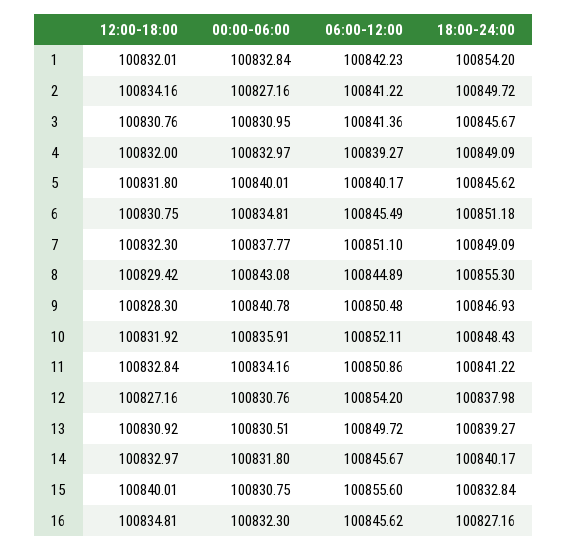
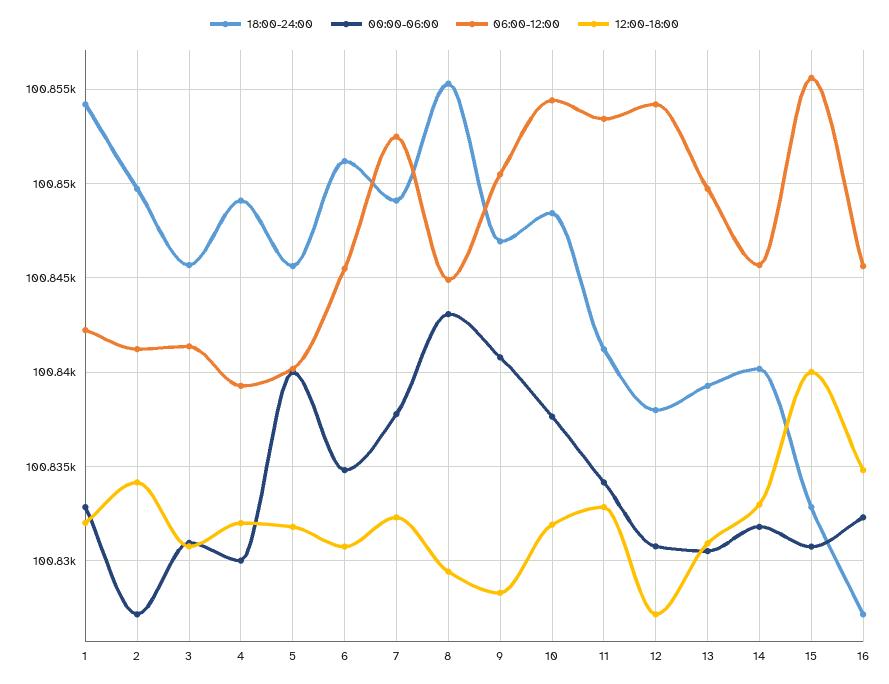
  {
    "12:00-18:00": {
      "1": 100832.01,
      "2": 100834.16,
      "3": 100830.76,
      "4": 100832,
      "5": 100831.8,
      "6": 100830.75,
      "7": 100832.3,
      "8": 100829.42,
      "9": 100828.3,
      "10": 100831.92,
      "11": 100832.84,
      "12": 100827.16,
      "13": 100830.92,
      "14": 100832.97,
      "15": 100840.01,
      "16": 100834.81
    },
    "00:00-06:00": {
      "1": 100832.84,
      "2": 100827.16,
      "3": 100830.95,
-     "4": 100832.97,
+     "4": 100830,
      "5": 100840.01,
      "6": 100834.81,
      "7": 100837.77,
      "8": 100843.08,
      "9": 100840.78,
-     "10": 100835.91,
+     "10": 100837.5,
      "11": 100834.16,
      "12": 100830.76,
      "13": 100830.51,
      "14": 100831.8,
      "15": 100830.75,
      "16": 100832.3
    },
    "06:00-12:00": {
      "1": 100842.23,
      "2": 100841.22,
      "3": 100841.36,
      "4": 100839.27,
      "5": 100840.17,
      "6": 100845.49,
-     "7": 100851.1,
+     "7": 100852.5,
      "8": 100844.89,
      "9": 100850.48,
-     "10": 100852.11,
+     "10": 100854.5,
-     "11": 100850.86,
+     "11": 100853.5,
      "12": 100854.2,
      "13": 100849.72,
      "14": 100845.67,
      "15": 100855.6,
      "16": 100845.62
    },
    "18:00-24:00": {
      "1": 100854.2,
      "2": 100849.72,
      "3": 100845.67,
      "4": 100849.09,
      "5": 100845.62,
      "6": 100851.18,
      "7": 100849.09,
      "8": 100855.3,
      "9": 100846.93,
      "10": 100848.43,
      "11": 100841.22,
      "12": 100837.98,
      "13": 100839.27,
      "14": 100840.17,
      "15": 100832.84,
      "16": 100827.16
    }
  }

